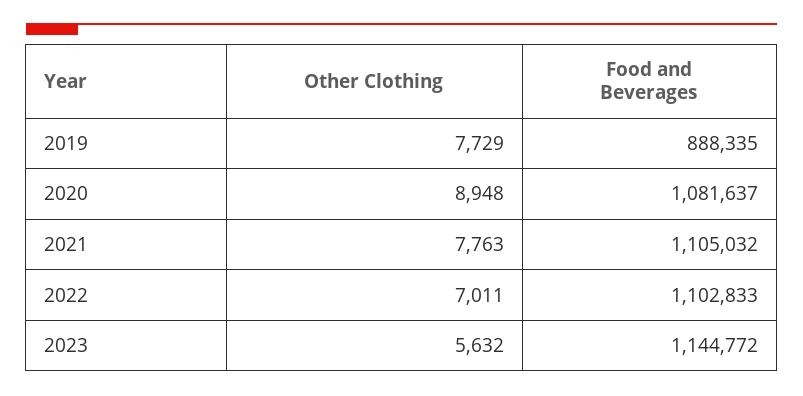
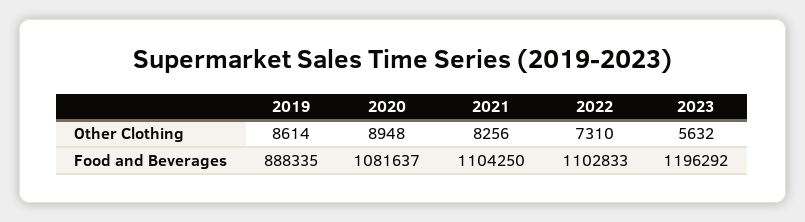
  {
    "Other Clothing": {
-     "2019": 7729,
+     "2019": 8614,
      "2020": 8948,
-     "2021": 7763,
+     "2021": 8256,
-     "2022": 7011,
+     "2022": 7310,
      "2023": 5632
    },
    "Food and Beverages": {
      "2019": 888335,
      "2020": 1081637,
-     "2021": 1105032,
+     "2021": 1104250,
      "2022": 1102833,
-     "2023": 1144772
+     "2023": 1196292
    }
  }

